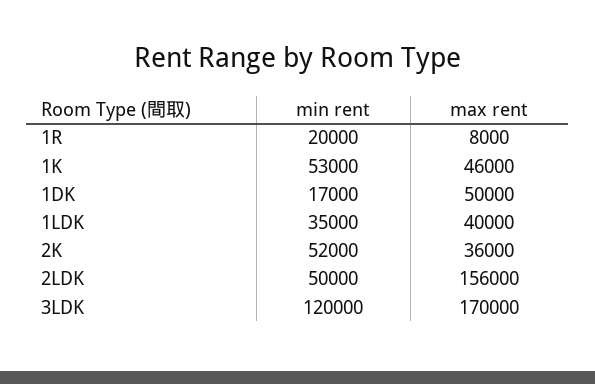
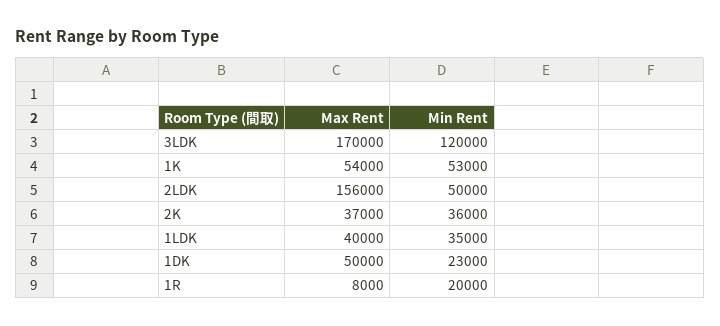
  {
    "min rent": {
      "1R": 20000,
      "1K": 53000,
-     "1DK": 17000,
+     "1DK": 23000,
      "1LDK": 35000,
-     "2K": 52000,
+     "2K": 36000,
      "2LDK": 50000,
      "3LDK": 120000
    },
    "max rent": {
      "1R": 8000,
-     "1K": 46000,
+     "1K": 54000,
      "1DK": 50000,
      "1LDK": 40000,
-     "2K": 36000,
+     "2K": 37000,
      "2LDK": 156000,
      "3LDK": 170000
    }
  }

